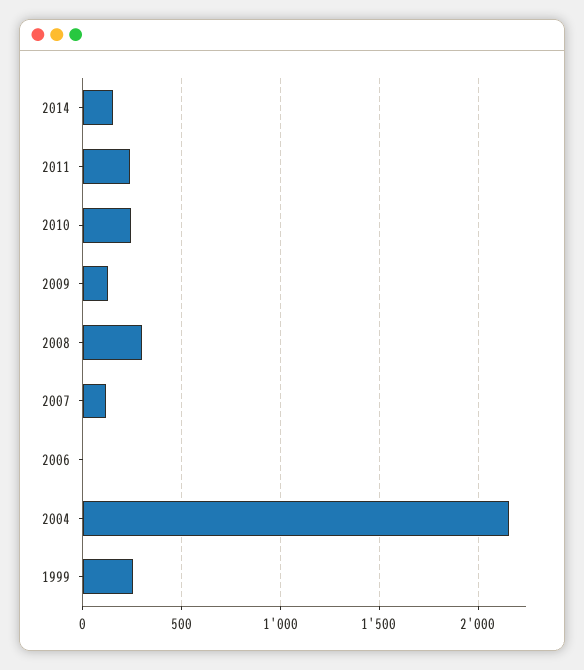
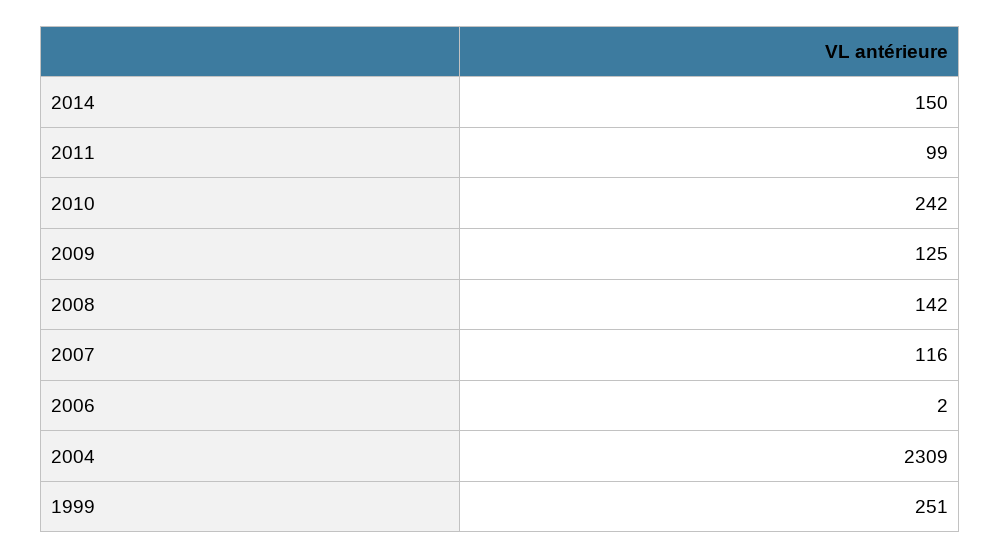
  {
    "2014": 150,
-   "2011": 250,
+   "2011": 99,
    "2010": 242,
    "2009": 125,
-   "2008": 300,
+   "2008": 142,
    "2007": 116,
    "2006": 2,
-   "2004": 2150,
+   "2004": 2309,
    "1999": 251
  }

